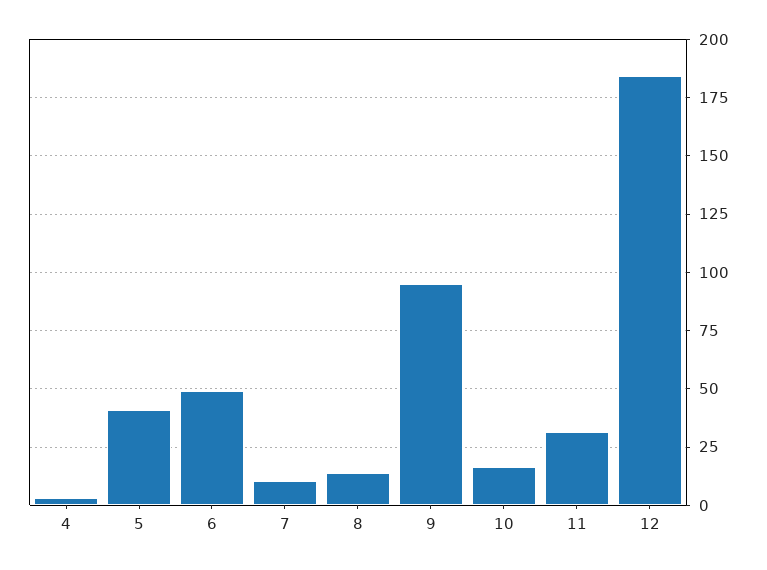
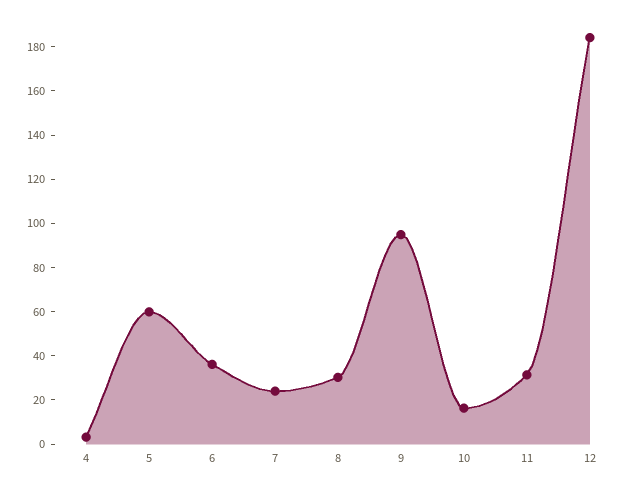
  {
    "4": 5,
-   "5": 40,
+   "5": 60,
-   "6": 50,
+   "6": 35,
-   "7": 10,
+   "7": 25,
-   "8": 15,
+   "8": 30,
    "9": 95,
    "10": 15,
    "11": 30,
    "12": 185
  }

